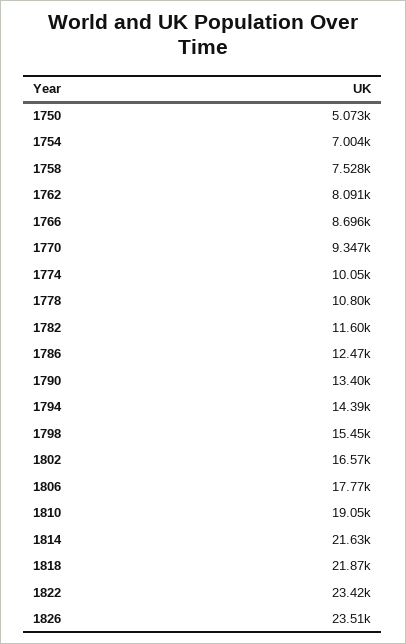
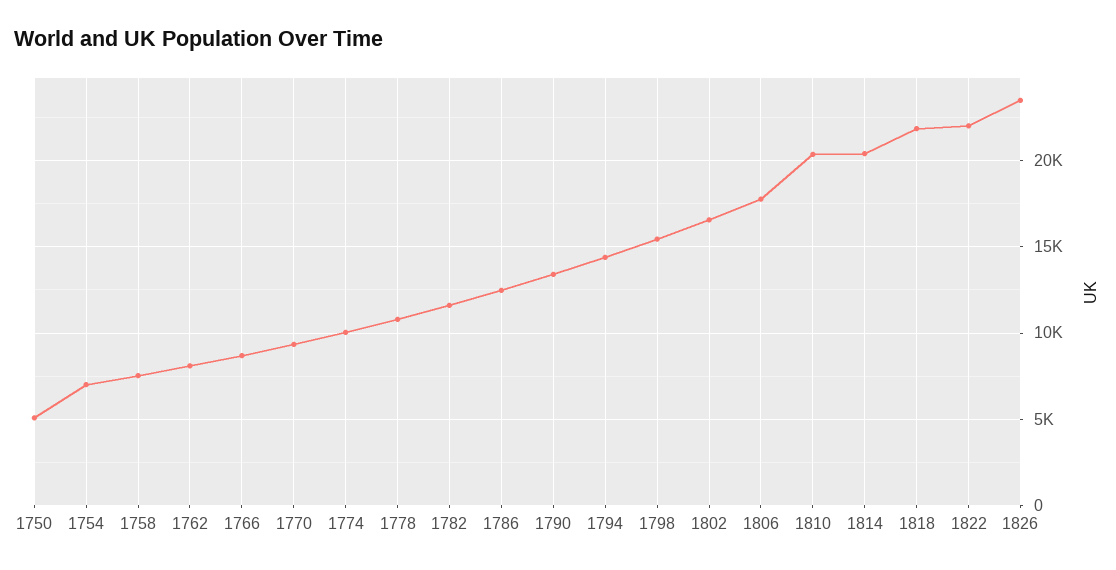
  {
    "1750": 5073,
    "1754": 7004,
    "1758": 7528,
    "1762": 8091,
    "1766": 8696,
    "1770": 9347,
    "1774": 10050,
    "1778": 10800,
    "1782": 11600,
    "1786": 12470,
    "1790": 13400,
    "1794": 14390,
    "1798": 15450,
    "1802": 16570,
    "1806": 17770,
-   "1810": 19050,
+   "1810": 20500,
-   "1814": 21630,
+   "1814": 20500,
    "1818": 21870,
-   "1822": 23420,
+   "1822": 22000,
    "1826": 23510
  }

